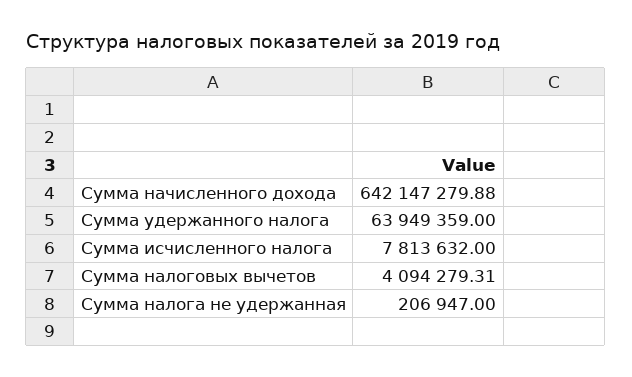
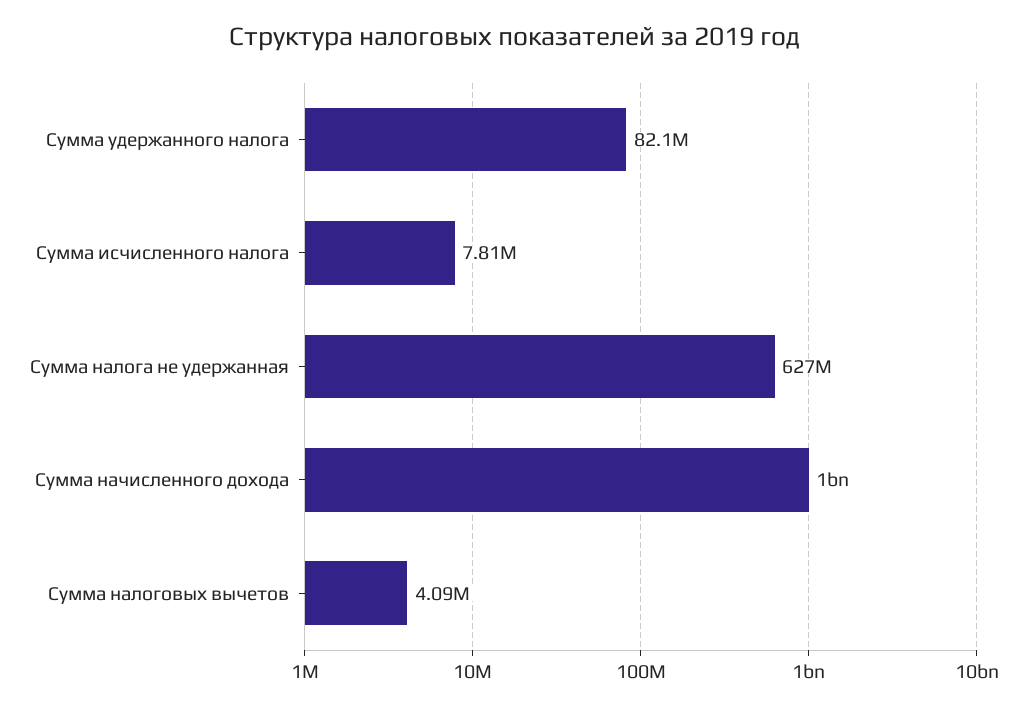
  {
-   "Сумма начисленного дохода": 642147279.88,
+   "Сумма начисленного дохода": 1000000000,
-   "Сумма удержанного налога": 63949359,
+   "Сумма удержанного налога": 82100000,
    "Сумма исчисленного налога": 7813632,
    "Сумма налоговых вычетов": 4094279.31,
-   "Сумма налога не удержанная": 206947
+   "Сумма налога не удержанная": 627000000
  }

